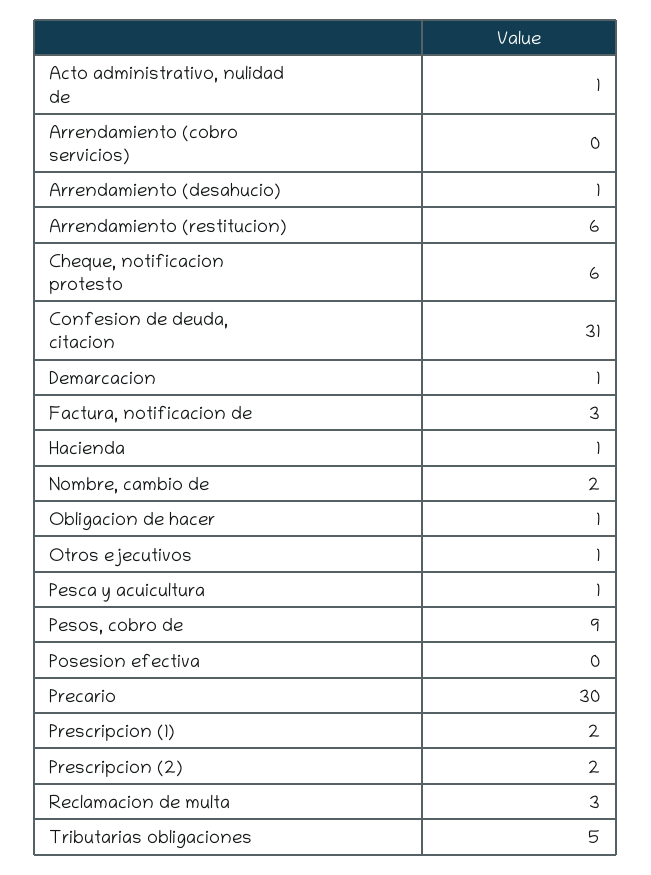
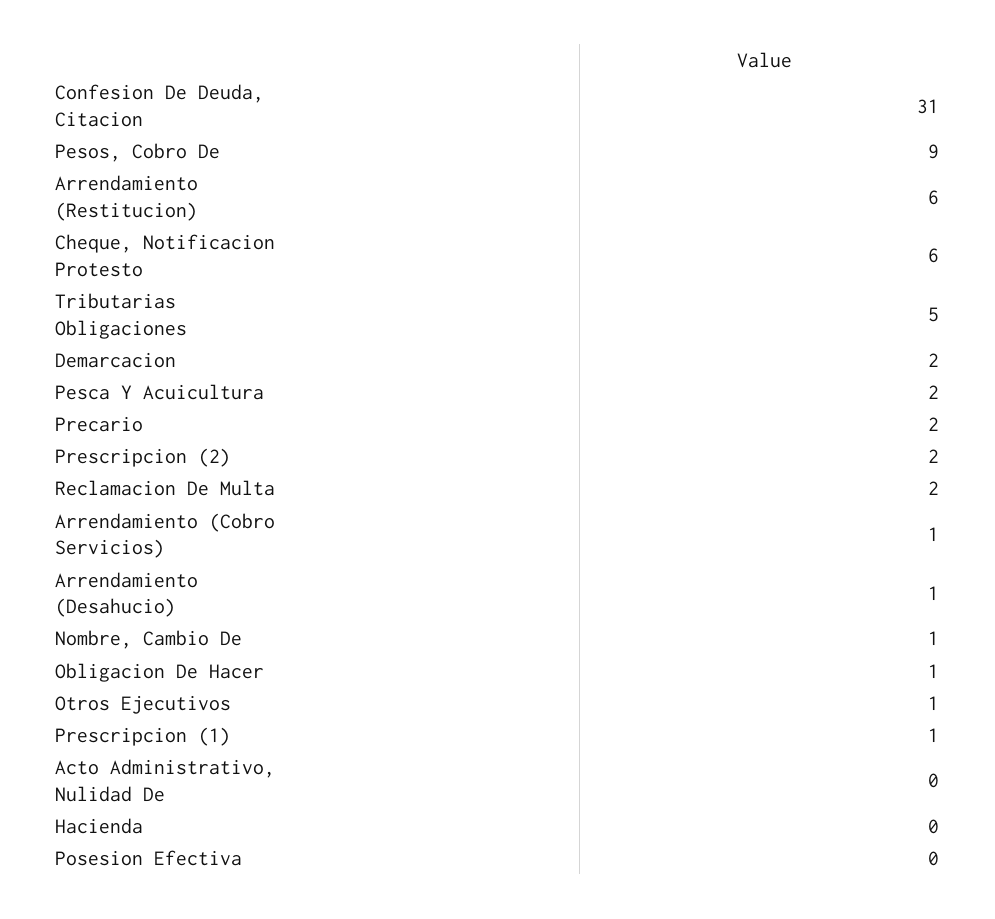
  {
-   "Acto administrativo, nulidad de": 1,
+   "Acto administrativo, nulidad de": 0,
-   "Arrendamiento (cobro servicios)": 0,
+   "Arrendamiento (cobro servicios)": 1,
    "Arrendamiento (desahucio)": 1,
    "Arrendamiento (restitucion)": 6,
    "Cheque, notificacion protesto": 6,
    "Confesion de deuda, citacion": 31,
-   "Demarcacion": 1,
+   "Demarcacion": 2,
-   "Factura, notificacion de": 3,
-   "Hacienda": 1,
+   "Hacienda": 0,
-   "Nombre, cambio de": 2,
+   "Nombre, cambio de": 1,
    "Obligacion de hacer": 1,
    "Otros ejecutivos": 1,
-   "Pesca y acuicultura": 1,
+   "Pesca y acuicultura": 2,
    "Pesos, cobro de": 9,
    "Posesion efectiva": 0,
-   "Precario": 30,
+   "Precario": 2,
-   "Prescripcion (1)": 2,
+   "Prescripcion (1)": 1,
    "Prescripcion (2)": 2,
-   "Reclamacion de multa": 3,
+   "Reclamacion de multa": 2,
    "Tributarias obligaciones": 5
  }

